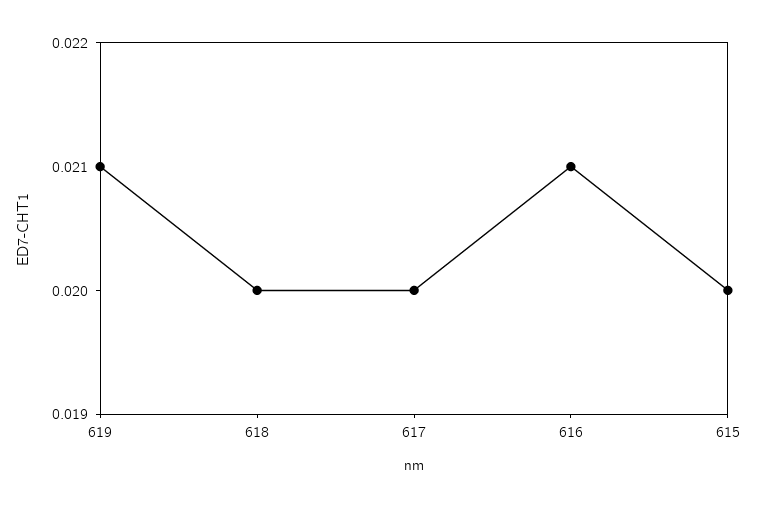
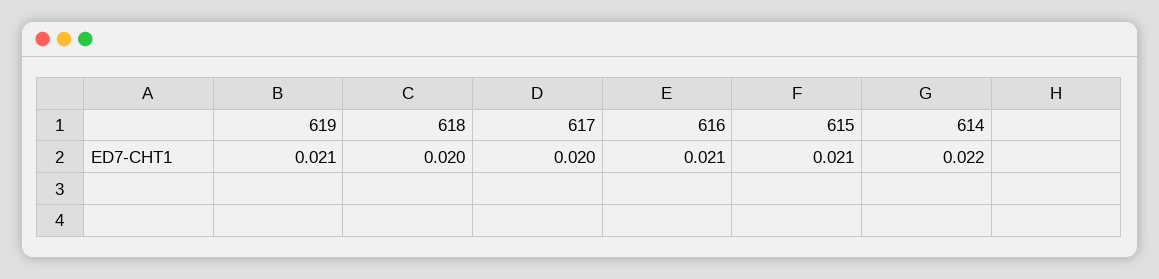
  {
    "619": 0.021,
    "618": 0.02,
    "617": 0.02,
    "616": 0.021,
-   "615": 0.02
+   "615": 0.021,
+   "614": 0.022
  }

